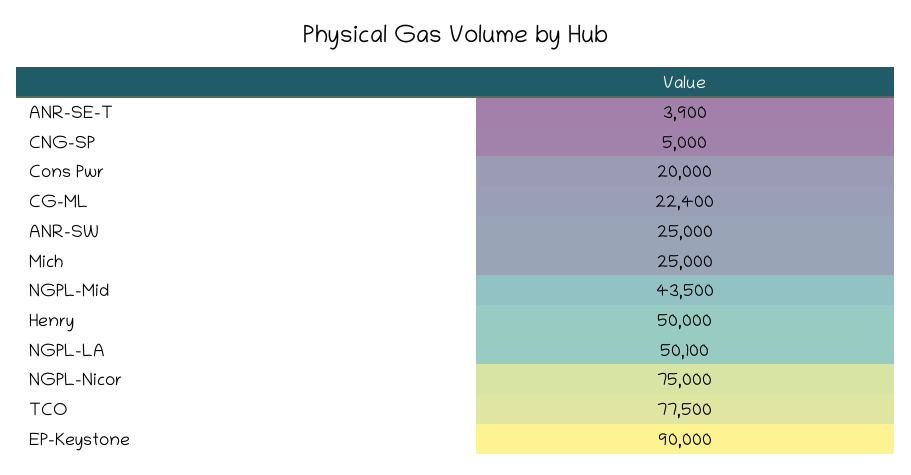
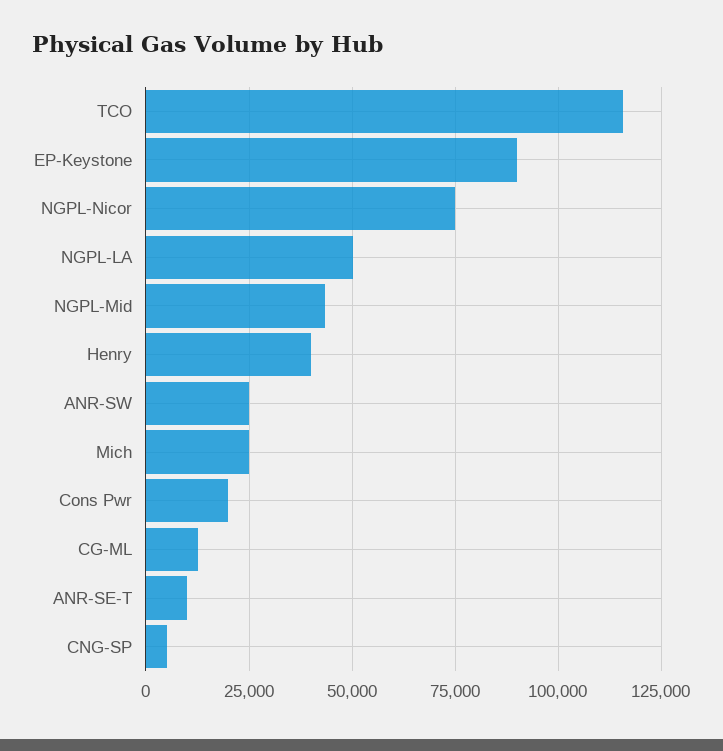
  {
-   "ANR-SE-T": 3900,
+   "ANR-SE-T": 10000,
    "CNG-SP": 5000,
    "Cons Pwr": 20000,
-   "CG-ML": 22400,
+   "CG-ML": 12500,
    "ANR-SW": 25000,
    "Mich": 25000,
    "NGPL-Mid": 43500,
-   "Henry": 50000,
+   "Henry": 40000,
    "NGPL-LA": 50100,
    "NGPL-Nicor": 75000,
-   "TCO": 77500,
+   "TCO": 115000,
    "EP-Keystone": 90000
  }

